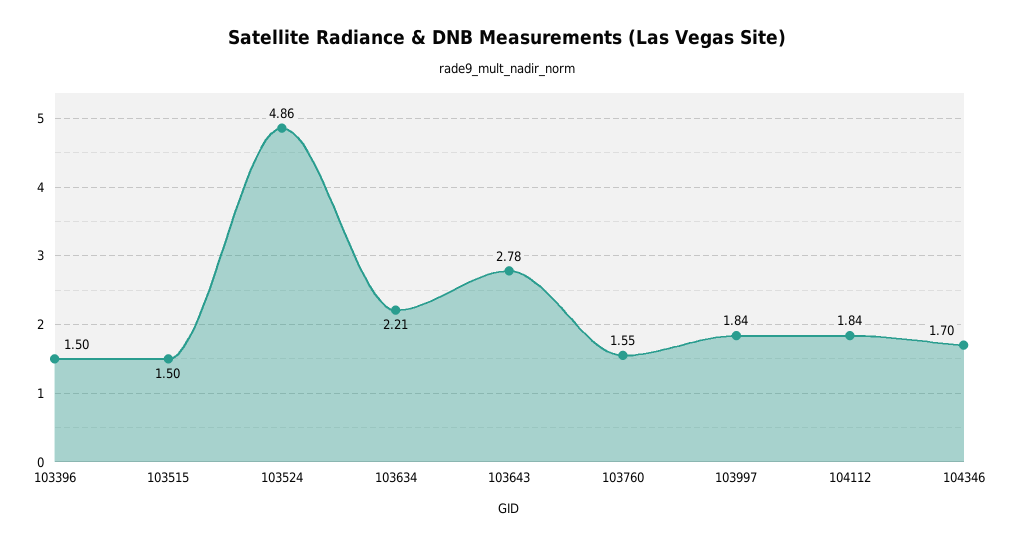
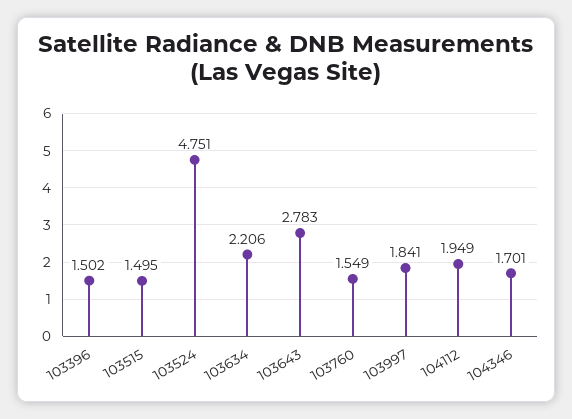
  {
    "103396": 1.502,
    "103515": 1.495,
-   "103524": 4.86,
+   "103524": 4.751,
    "103634": 2.206,
    "103643": 2.783,
    "103760": 1.549,
    "103997": 1.841,
-   "104112": 1.84,
+   "104112": 1.949,
    "104346": 1.701
  }

